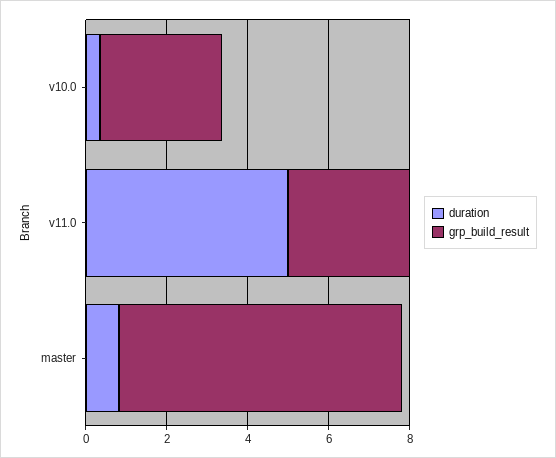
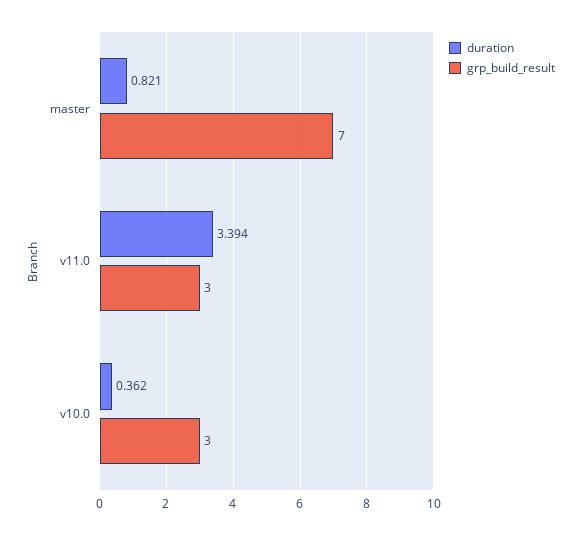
  {
    "duration": {
      "v10.0": 0.362,
-     "v11.0": 5,
+     "v11.0": 3.394,
      "master": 0.821
    },
    "grp_build_result": {
      "v10.0": 3,
      "v11.0": 3,
      "master": 7
    }
  }

